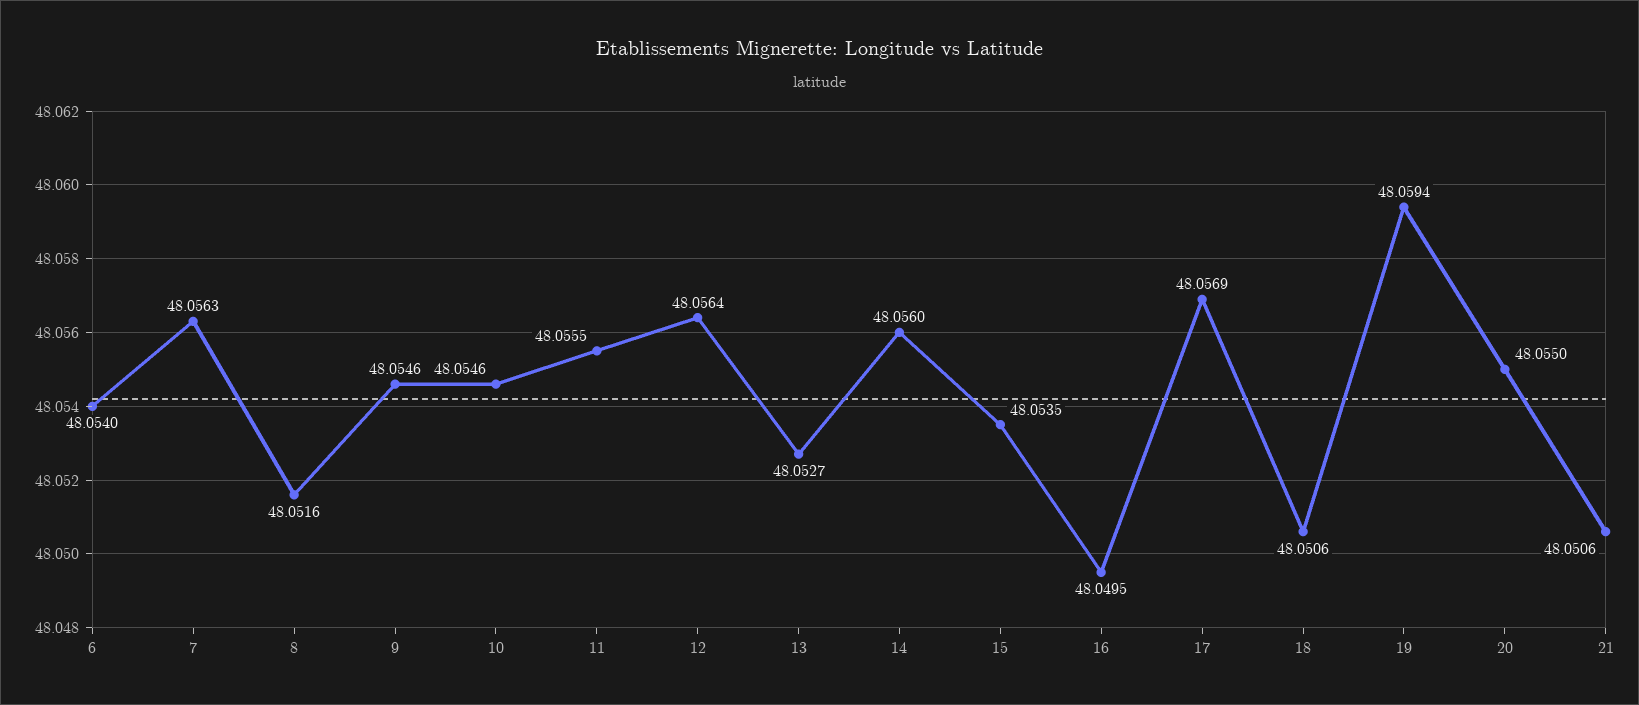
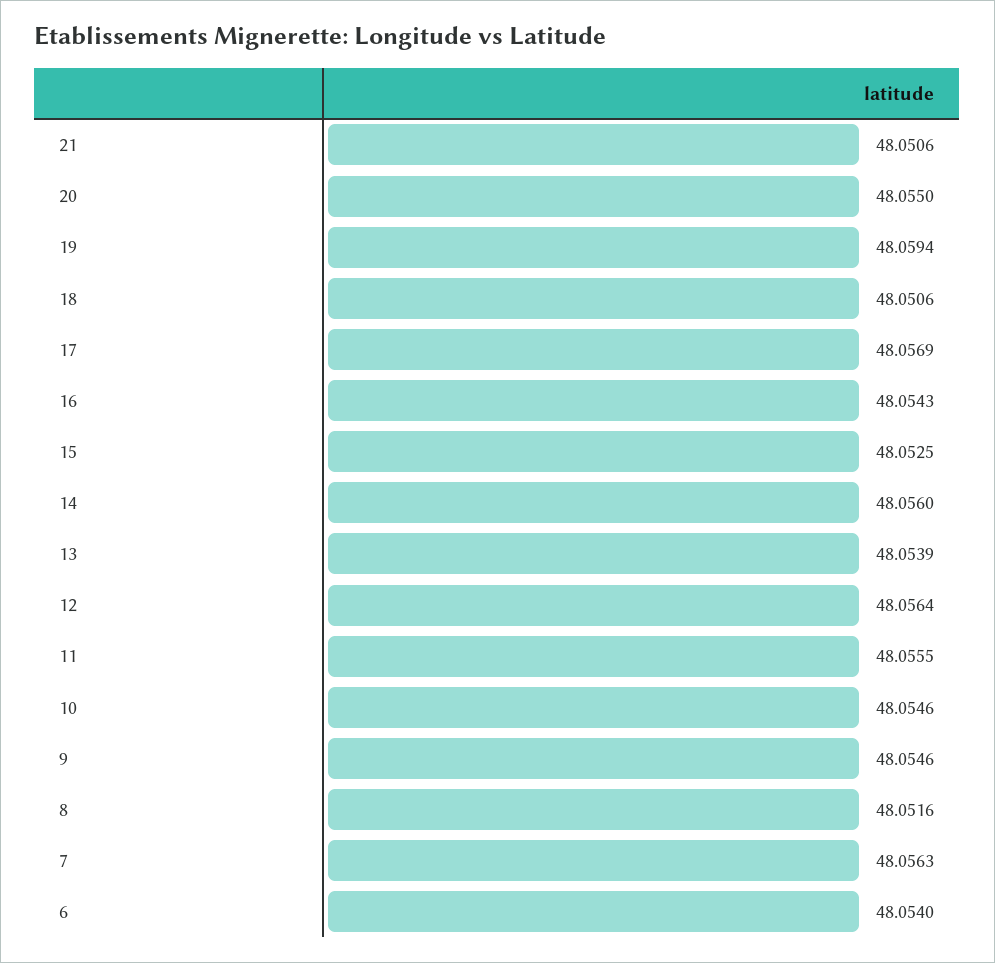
  {
    "6": 48.054,
    "7": 48.0563,
    "8": 48.0516,
    "9": 48.0546,
    "10": 48.0546,
    "11": 48.0555,
    "12": 48.0564,
-   "13": 48.0527,
+   "13": 48.0539,
    "14": 48.056,
-   "15": 48.0535,
+   "15": 48.0525,
-   "16": 48.0495,
+   "16": 48.0543,
    "17": 48.0569,
    "18": 48.0506,
    "19": 48.0594,
    "20": 48.055,
    "21": 48.0506
  }

